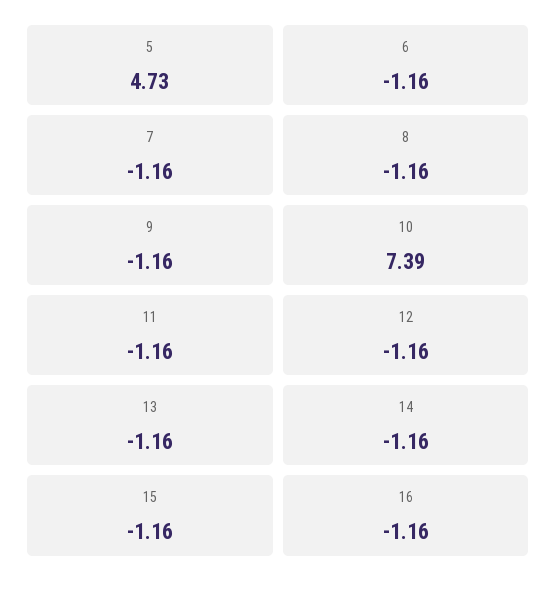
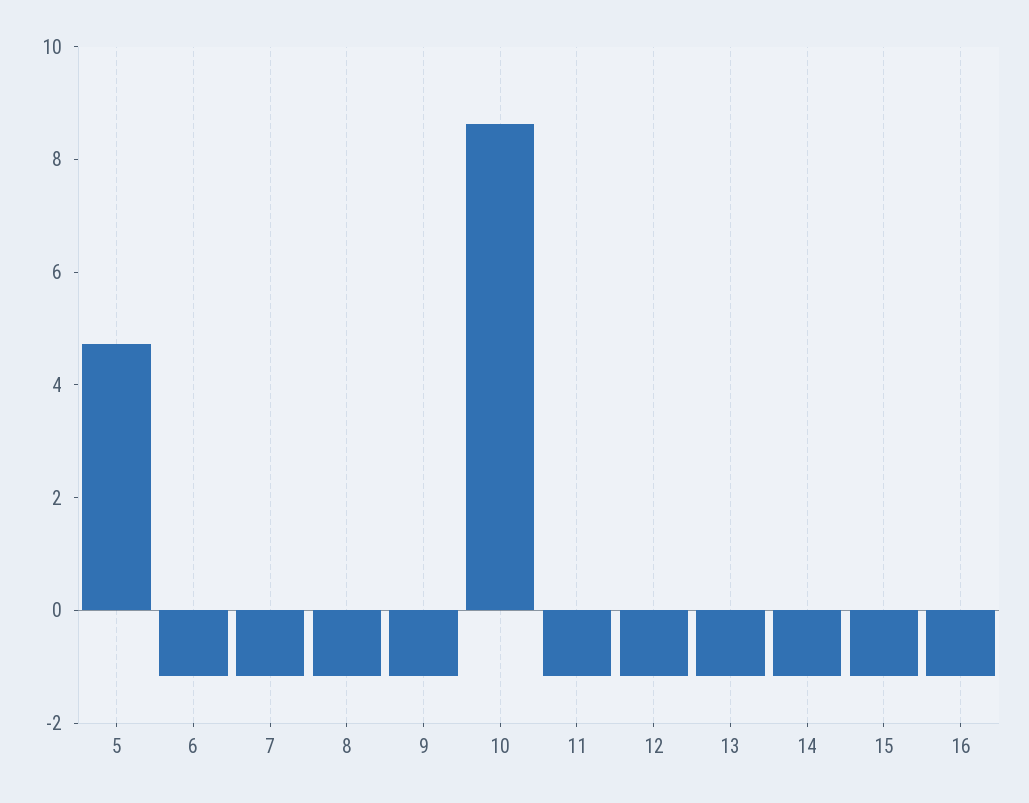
  {
    "5": 4.73,
    "6": -1.16,
    "7": -1.16,
    "8": -1.16,
    "9": -1.16,
-   "10": 7.39,
+   "10": 8.5,
    "11": -1.16,
    "12": -1.16,
    "13": -1.16,
    "14": -1.16,
    "15": -1.16,
    "16": -1.16
  }

